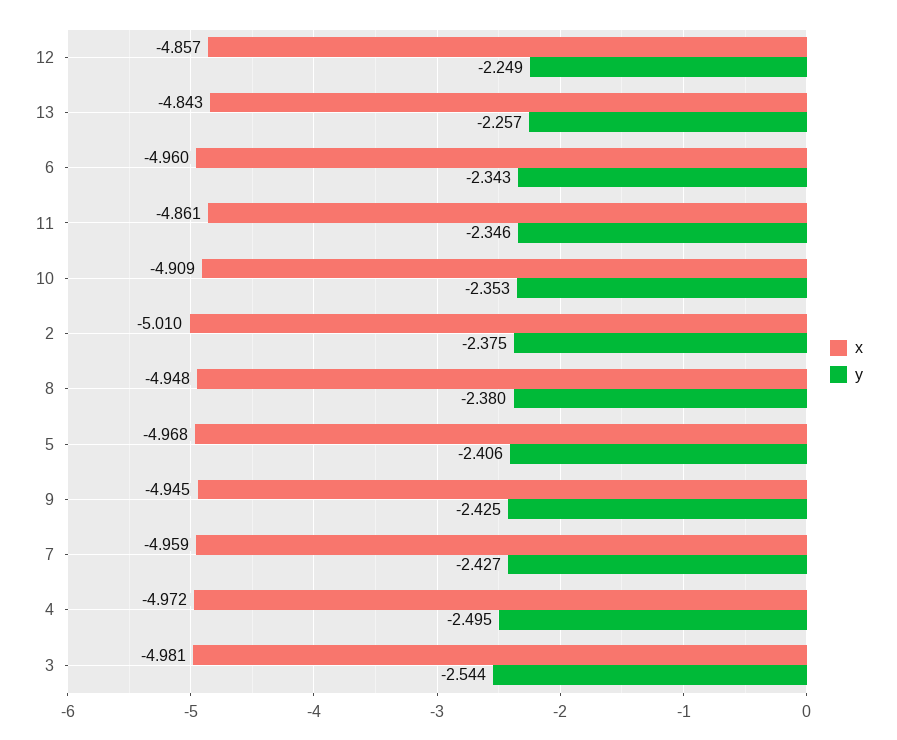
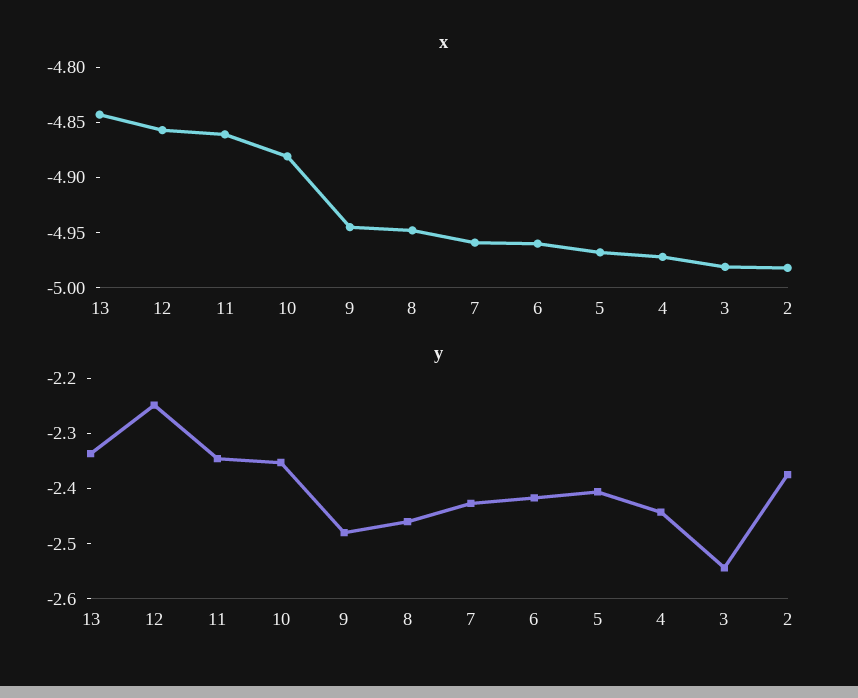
  {
    "x": {
      "12": -4.857,
      "13": -4.843,
      "6": -4.96,
      "11": -4.861,
-     "10": -4.909,
+     "10": -4.88,
-     "2": -5.01,
+     "2": -4.98,
      "8": -4.948,
      "5": -4.968,
      "9": -4.945,
      "7": -4.959,
      "4": -4.972,
      "3": -4.981
    },
    "y": {
      "12": -2.249,
-     "13": -2.257,
+     "13": -2.34,
-     "6": -2.343,
+     "6": -2.42,
      "11": -2.346,
      "10": -2.353,
      "2": -2.375,
-     "8": -2.38,
+     "8": -2.46,
      "5": -2.406,
-     "9": -2.425,
+     "9": -2.48,
      "7": -2.427,
-     "4": -2.495,
+     "4": -2.44,
      "3": -2.544
    }
  }

